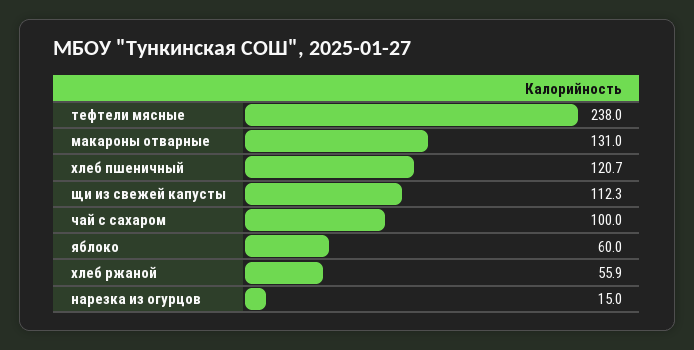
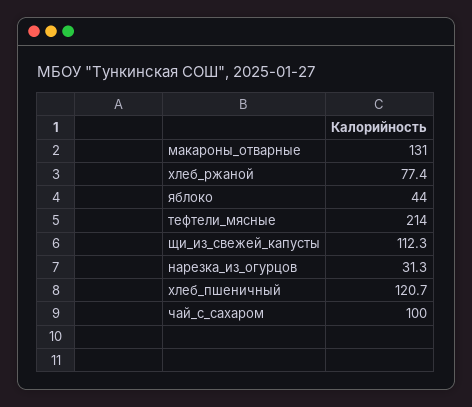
  {
-   "тефтели мясные": 238,
+   "тефтели мясные": 214,
    "макароны отварные": 131,
    "хлеб пшеничный": 120.7,
    "щи из свежей капусты": 112.3,
    "чай с сахаром": 100,
-   "яблоко": 60,
+   "яблоко": 44,
-   "хлеб ржаной": 55.9,
+   "хлеб ржаной": 77.4,
-   "нарезка из огурцов": 15
+   "нарезка из огурцов": 31.3
  }

